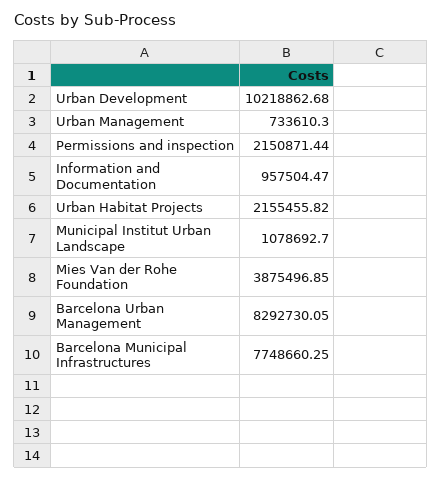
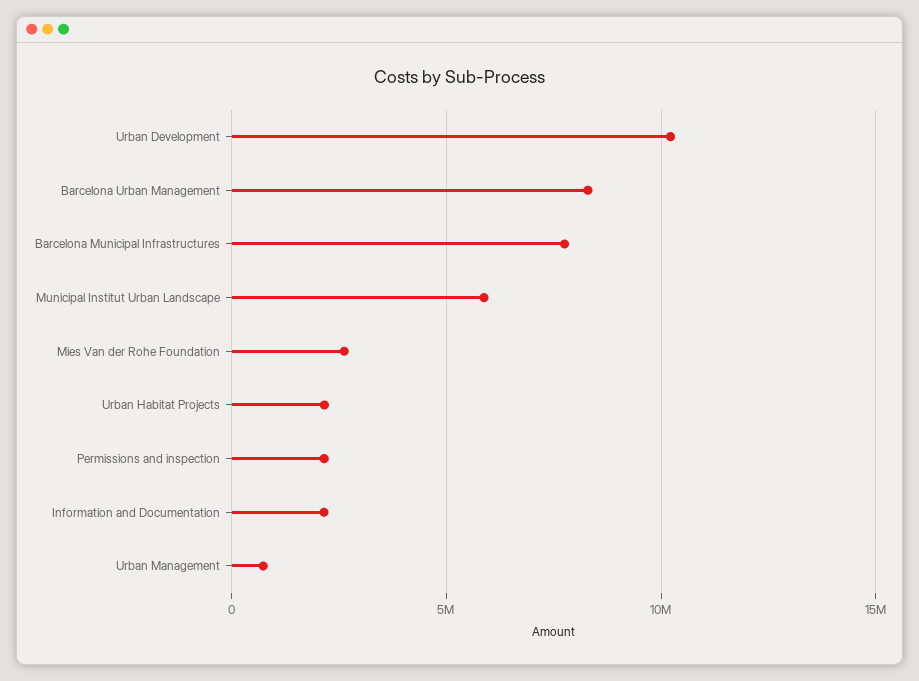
  {
    "Urban Development": 10218862.68,
    "Urban Management": 733610.3,
    "Permissions and inspection": 2150871.44,
-   "Information and Documentation": 957504.47,
+   "Information and Documentation": 2000000,
    "Urban Habitat Projects": 2155455.82,
-   "Municipal Institut Urban Landscape": 1078692.7,
+   "Municipal Institut Urban Landscape": 6000000,
-   "Mies Van der Rohe Foundation": 3875496.85,
+   "Mies Van der Rohe Foundation": 2500000,
    "Barcelona Urban Management": 8292730.05,
    "Barcelona Municipal Infrastructures": 7748660.25
  }

